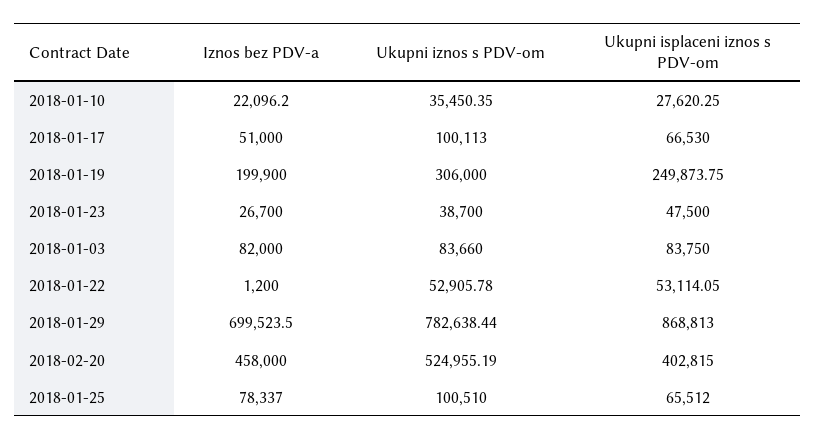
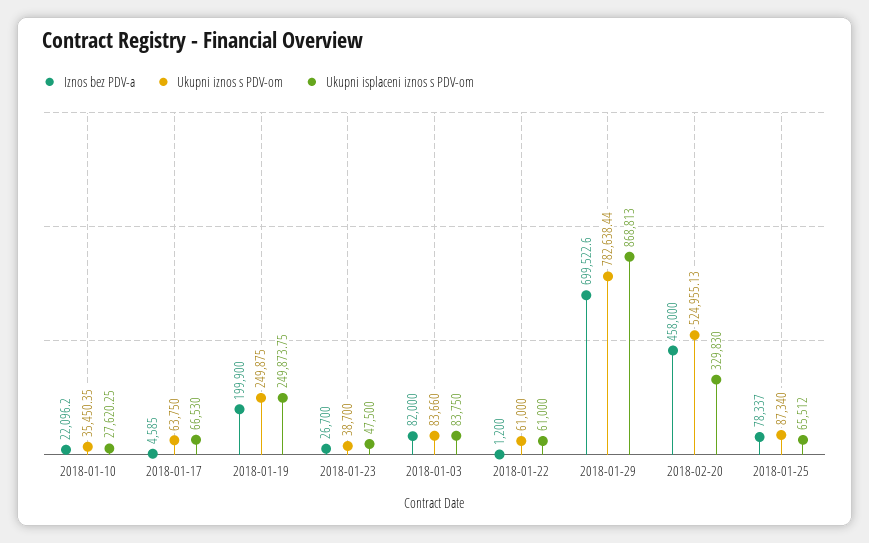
  {
    "Iznos bez PDV-a": {
      "2018-01-10": 22096.2,
-     "2018-01-17": 51000,
+     "2018-01-17": 4585,
      "2018-01-19": 199900,
      "2018-01-23": 26700,
      "2018-01-03": 82000,
      "2018-01-22": 1200,
-     "2018-01-29": 699523.5,
+     "2018-01-29": 699522.6,
      "2018-02-20": 458000,
      "2018-01-25": 78337
    },
    "Ukupni iznos s PDV-om": {
      "2018-01-10": 35450.35,
-     "2018-01-17": 100113,
+     "2018-01-17": 63750,
-     "2018-01-19": 306000,
+     "2018-01-19": 249875,
      "2018-01-23": 38700,
      "2018-01-03": 83660,
-     "2018-01-22": 52905.78,
+     "2018-01-22": 61000,
      "2018-01-29": 782638.44,
-     "2018-02-20": 524955.19,
+     "2018-02-20": 524955.13,
-     "2018-01-25": 100510
+     "2018-01-25": 87340
    },
    "Ukupni isplaceni iznos s PDV-om": {
      "2018-01-10": 27620.25,
      "2018-01-17": 66530,
      "2018-01-19": 249873.75,
      "2018-01-23": 47500,
      "2018-01-03": 83750,
-     "2018-01-22": 53114.05,
+     "2018-01-22": 61000,
      "2018-01-29": 868813,
-     "2018-02-20": 402815,
+     "2018-02-20": 329830,
      "2018-01-25": 65512
    }
  }

